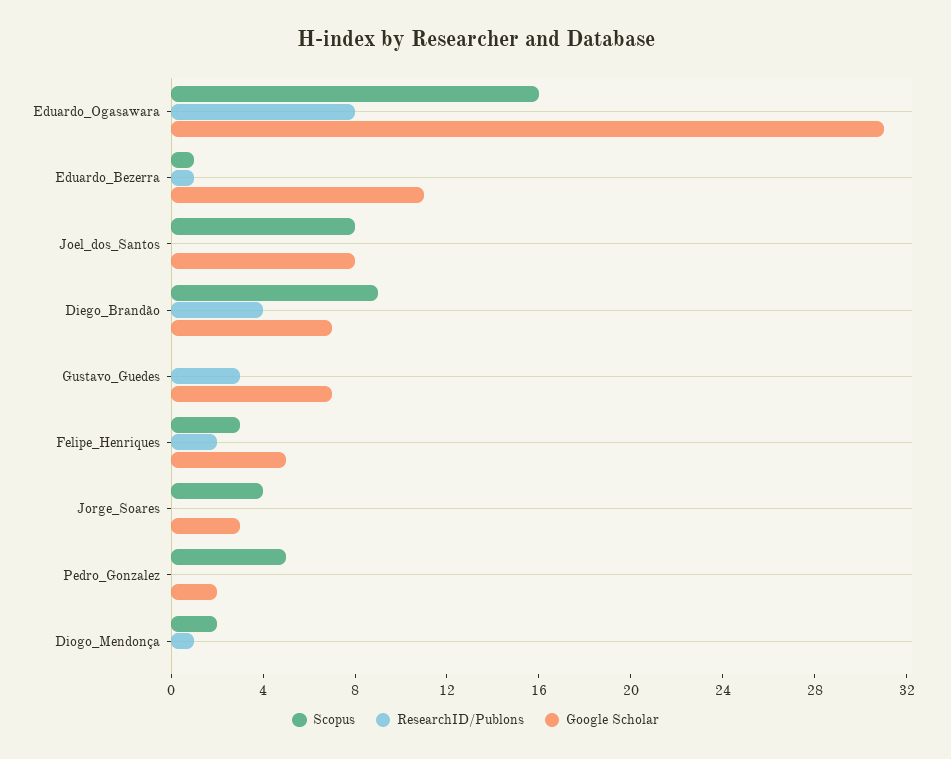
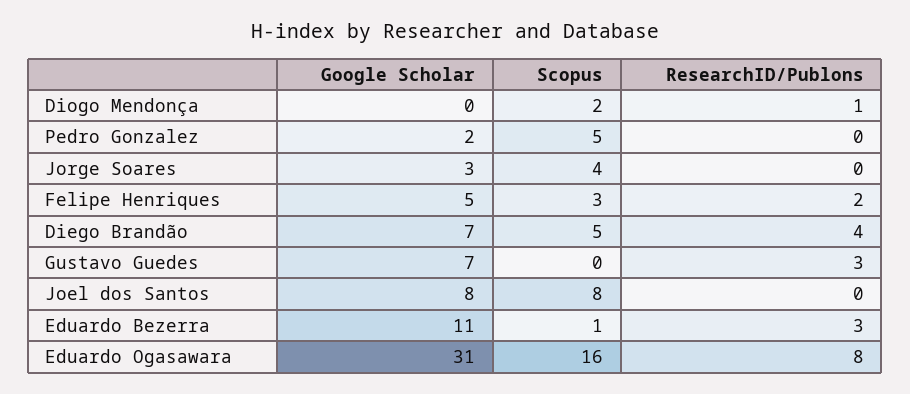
  {
    "Scopus": {
      "Eduardo_Ogasawara": 16,
      "Eduardo_Bezerra": 1,
      "Joel_dos_Santos": 8,
-     "Diego_Brandão": 9,
+     "Diego_Brandão": 5,
      "Gustavo_Guedes": 0,
      "Felipe_Henriques": 3,
      "Jorge_Soares": 4,
      "Pedro_Gonzalez": 5,
      "Diogo_Mendonça": 2
    },
    "ResearchID/Publons": {
      "Eduardo_Ogasawara": 8,
-     "Eduardo_Bezerra": 1,
+     "Eduardo_Bezerra": 3,
      "Joel_dos_Santos": 0,
      "Diego_Brandão": 4,
      "Gustavo_Guedes": 3,
      "Felipe_Henriques": 2,
      "Jorge_Soares": 0,
      "Pedro_Gonzalez": 0,
      "Diogo_Mendonça": 1
    },
    "Google Scholar": {
      "Eduardo_Ogasawara": 31,
      "Eduardo_Bezerra": 11,
      "Joel_dos_Santos": 8,
      "Diego_Brandão": 7,
      "Gustavo_Guedes": 7,
      "Felipe_Henriques": 5,
      "Jorge_Soares": 3,
      "Pedro_Gonzalez": 2,
      "Diogo_Mendonça": 0
    }
  }

